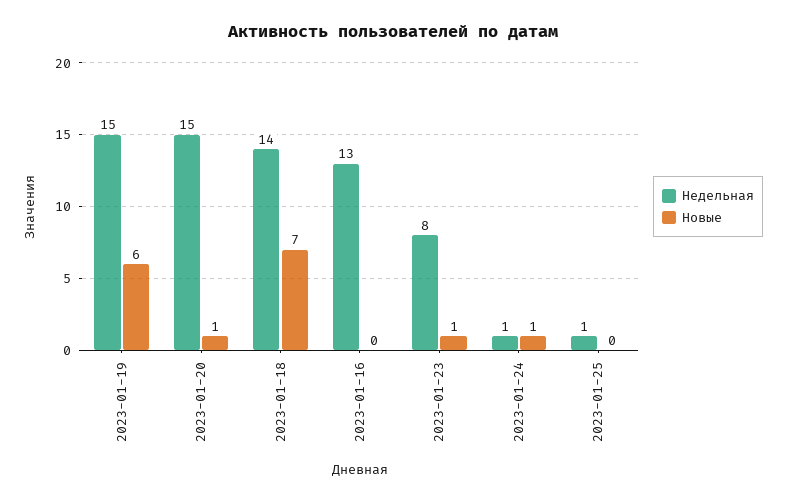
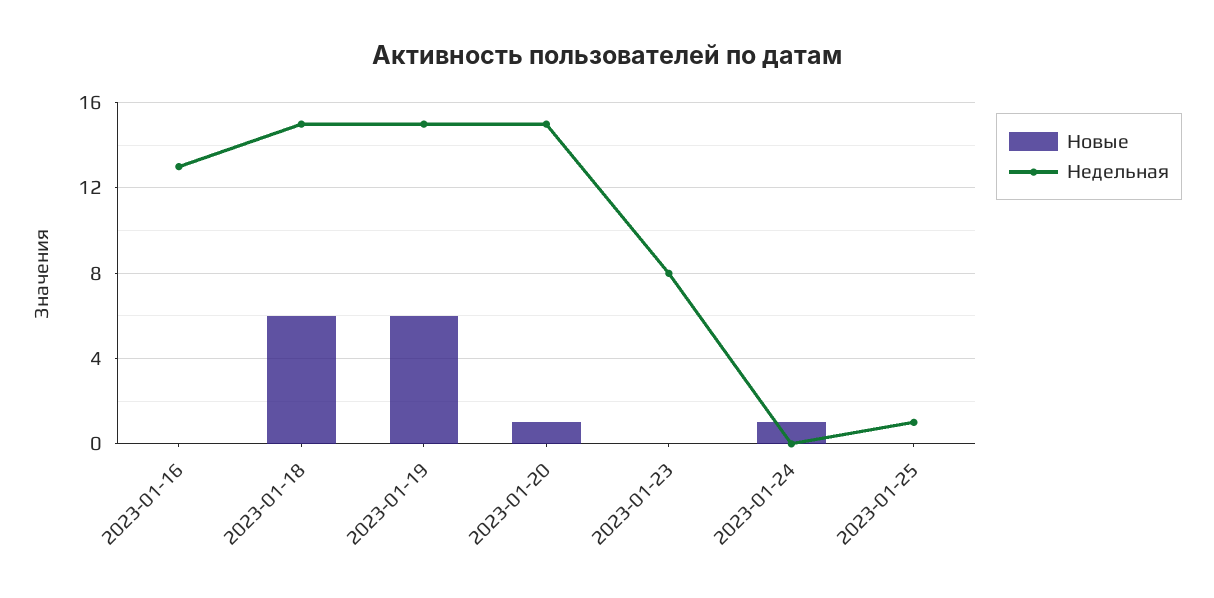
  {
    "Недельная": {
      "2023-01-19": 15,
      "2023-01-20": 15,
-     "2023-01-18": 14,
+     "2023-01-18": 15,
      "2023-01-16": 13,
      "2023-01-23": 8,
-     "2023-01-24": 1,
+     "2023-01-24": 0,
      "2023-01-25": 1
    },
    "Новые": {
      "2023-01-19": 6,
      "2023-01-20": 1,
-     "2023-01-18": 7,
+     "2023-01-18": 6,
      "2023-01-16": 0,
-     "2023-01-23": 1,
+     "2023-01-23": 0,
      "2023-01-24": 1,
      "2023-01-25": 0
    }
  }

